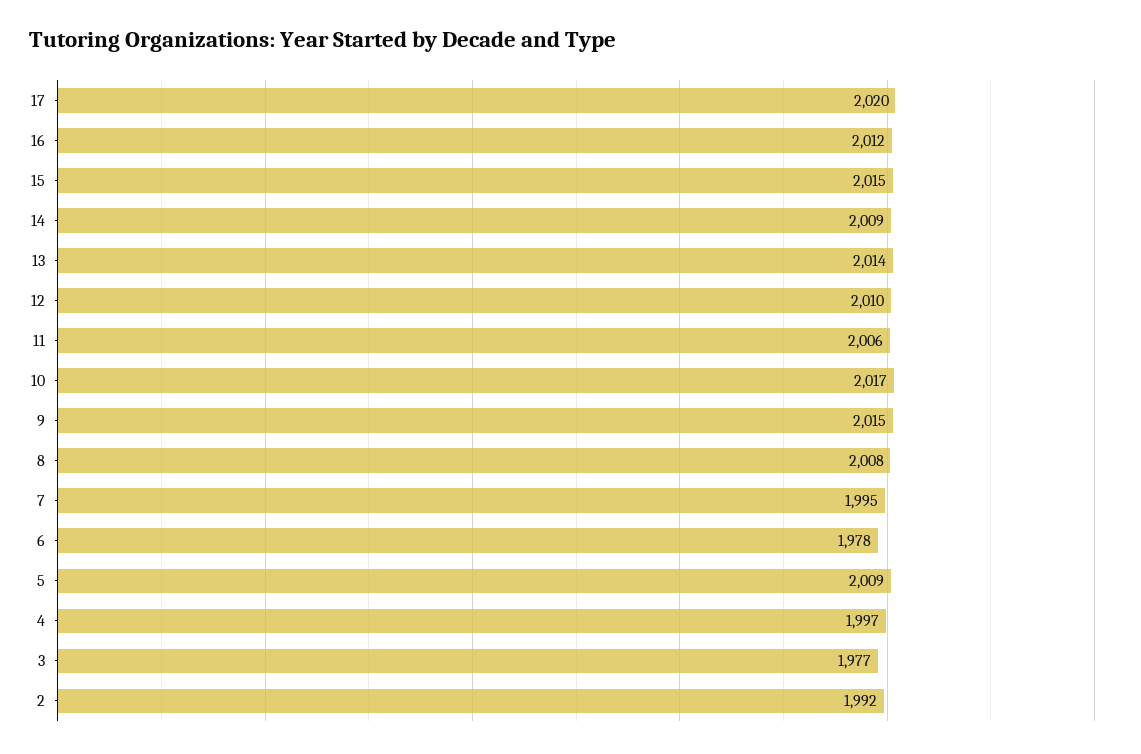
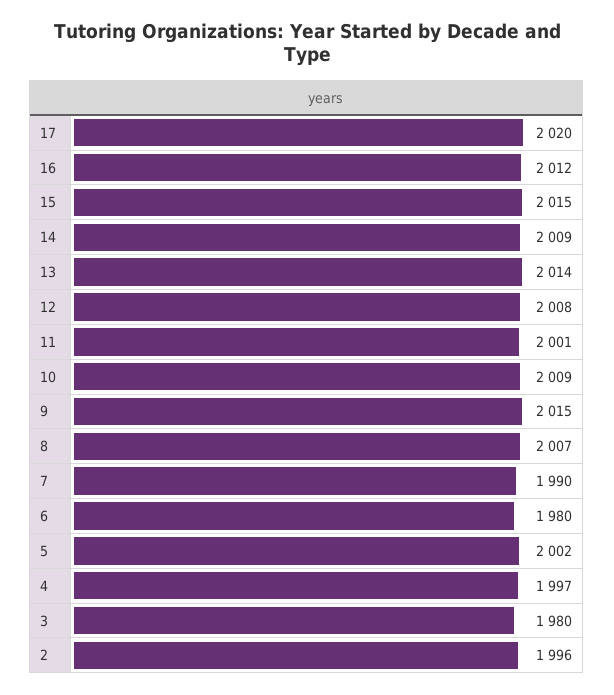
  {
    "17": 2020,
    "16": 2012,
    "15": 2015,
    "14": 2009,
    "13": 2014,
-   "12": 2010,
+   "12": 2008,
-   "11": 2006,
+   "11": 2001,
-   "10": 2017,
+   "10": 2009,
    "9": 2015,
-   "8": 2008,
+   "8": 2007,
-   "7": 1995,
+   "7": 1990,
-   "6": 1978,
+   "6": 1980,
-   "5": 2009,
+   "5": 2002,
    "4": 1997,
-   "3": 1977,
+   "3": 1980,
-   "2": 1992
+   "2": 1996
  }

